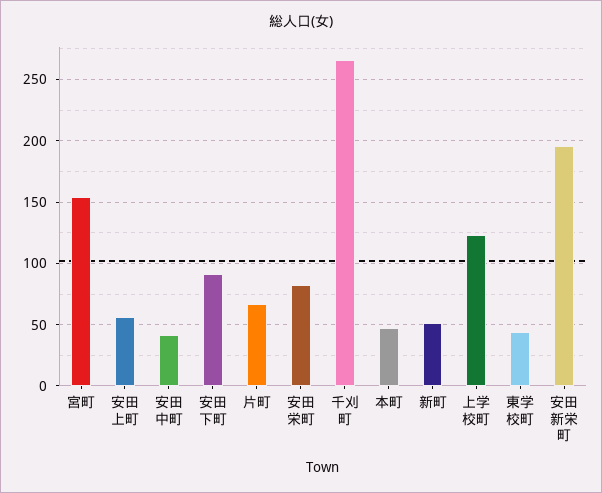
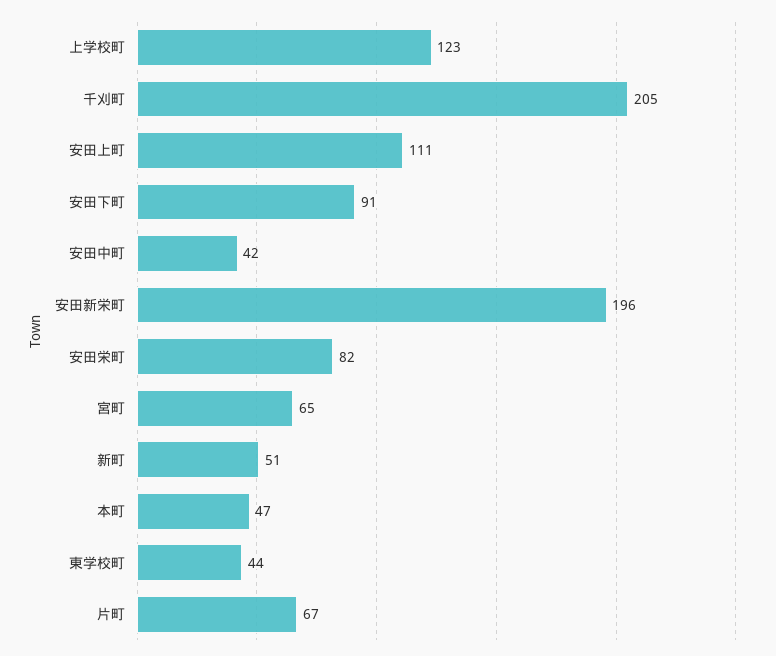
  {
-   "宮町": 155,
+   "宮町": 65,
-   "安田上町": 55,
+   "安田上町": 111,
    "安田中町": 42,
    "安田下町": 91,
    "片町": 67,
    "安田栄町": 82,
-   "千刈町": 265,
+   "千刈町": 205,
    "本町": 47,
    "新町": 51,
    "上学校町": 123,
    "東学校町": 44,
    "安田新栄町": 196
  }

